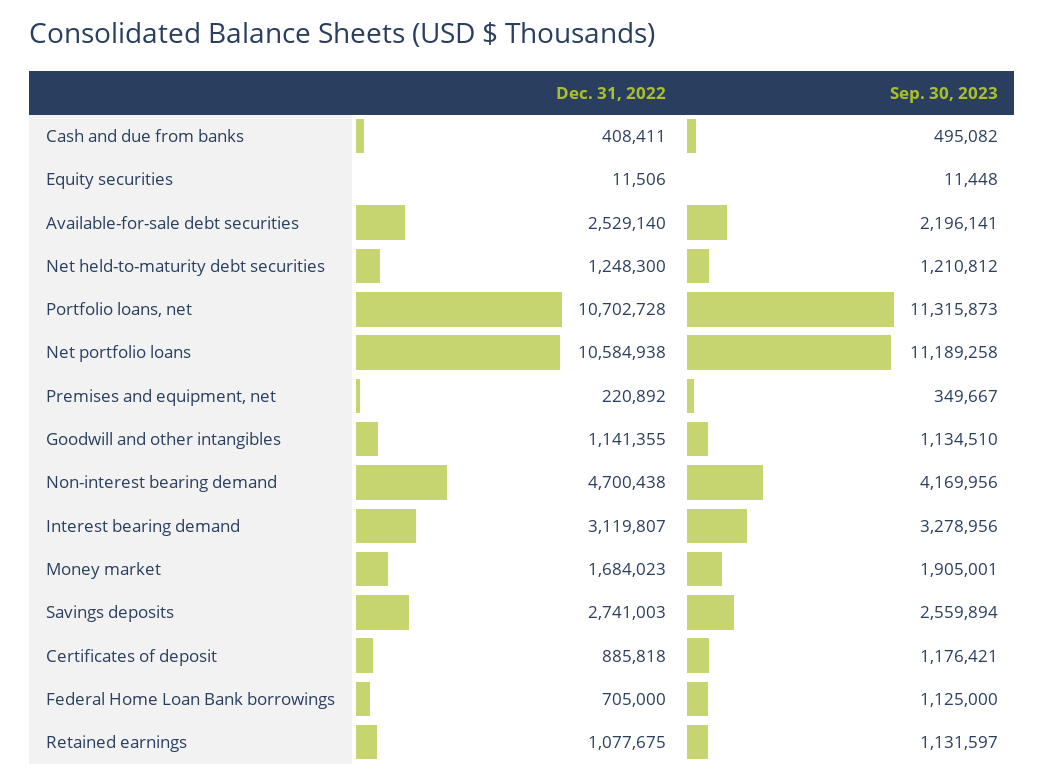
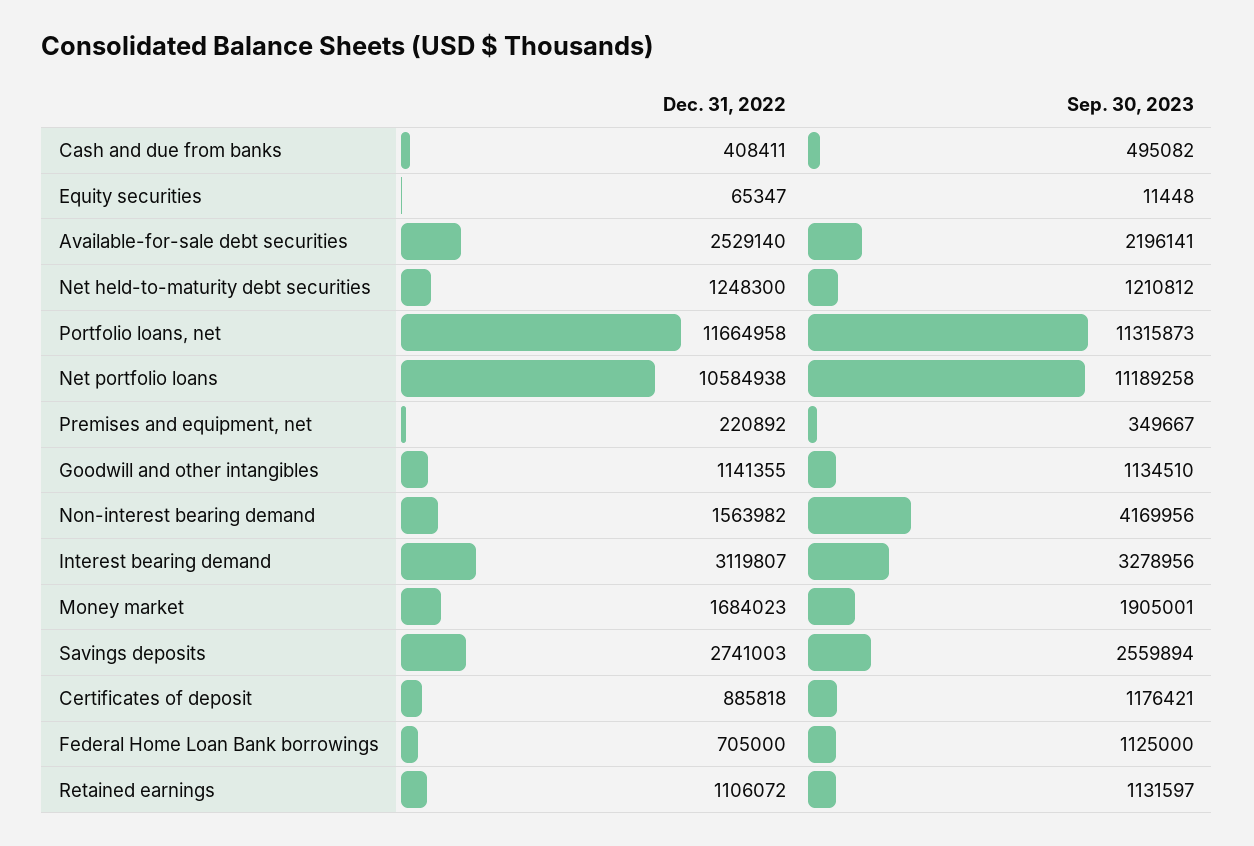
  {
    "Dec. 31, 2022": {
      "Cash and due from banks": 408411,
-     "Equity securities": 11506,
+     "Equity securities": 65347,
      "Available-for-sale debt securities": 2529140,
      "Net held-to-maturity debt securities": 1248300,
-     "Portfolio loans, net": 10702728,
+     "Portfolio loans, net": 11664958,
      "Net portfolio loans": 10584938,
      "Premises and equipment, net": 220892,
      "Goodwill and other intangibles": 1141355,
-     "Non-interest bearing demand": 4700438,
+     "Non-interest bearing demand": 1563982,
      "Interest bearing demand": 3119807,
      "Money market": 1684023,
      "Savings deposits": 2741003,
      "Certificates of deposit": 885818,
      "Federal Home Loan Bank borrowings": 705000,
-     "Retained earnings": 1077675
+     "Retained earnings": 1106072
    },
    "Sep. 30, 2023": {
      "Cash and due from banks": 495082,
      "Equity securities": 11448,
      "Available-for-sale debt securities": 2196141,
      "Net held-to-maturity debt securities": 1210812,
      "Portfolio loans, net": 11315873,
      "Net portfolio loans": 11189258,
      "Premises and equipment, net": 349667,
      "Goodwill and other intangibles": 1134510,
      "Non-interest bearing demand": 4169956,
      "Interest bearing demand": 3278956,
      "Money market": 1905001,
      "Savings deposits": 2559894,
      "Certificates of deposit": 1176421,
      "Federal Home Loan Bank borrowings": 1125000,
      "Retained earnings": 1131597
    }
  }

